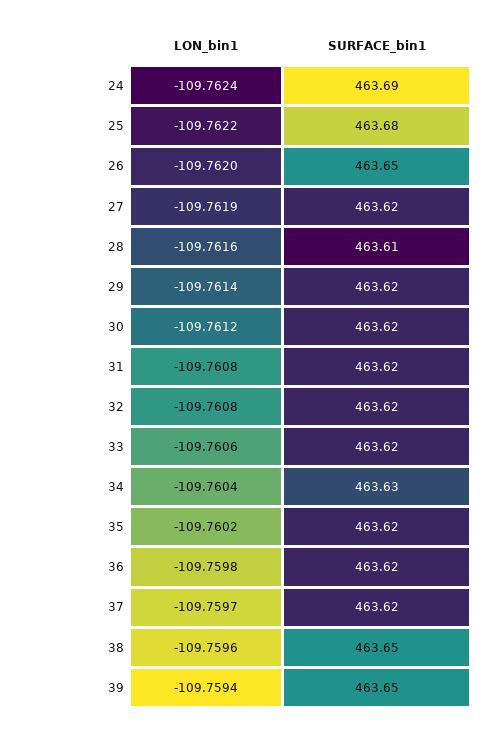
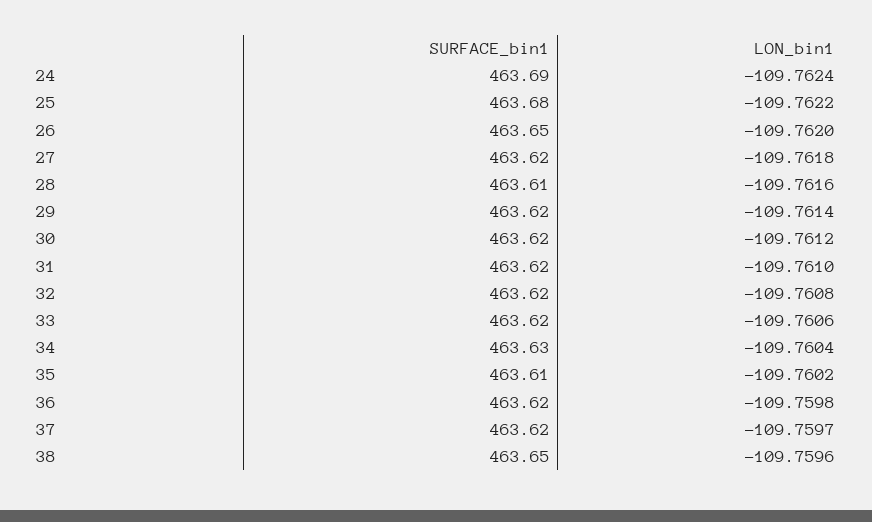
  {
    "LON_bin1": {
      "24": -109.7624,
      "25": -109.7622,
      "26": -109.762,
-     "27": -109.7619,
+     "27": -109.7618,
      "28": -109.7616,
      "29": -109.7614,
      "30": -109.7612,
-     "31": -109.7608,
+     "31": -109.761,
      "32": -109.7608,
      "33": -109.7606,
      "34": -109.7604,
      "35": -109.7602,
      "36": -109.7598,
      "37": -109.7597,
-     "38": -109.7596,
+     "38": -109.7596
-     "39": -109.7594
    },
    "SURFACE_bin1": {
      "24": 463.69,
      "25": 463.68,
      "26": 463.65,
      "27": 463.62,
      "28": 463.61,
      "29": 463.62,
      "30": 463.62,
      "31": 463.62,
      "32": 463.62,
      "33": 463.62,
      "34": 463.63,
-     "35": 463.62,
+     "35": 463.61,
      "36": 463.62,
      "37": 463.62,
-     "38": 463.65,
+     "38": 463.65
-     "39": 463.65
    }
  }

